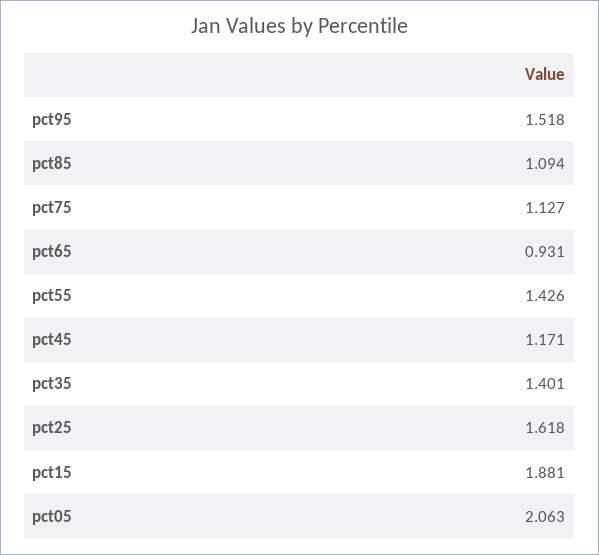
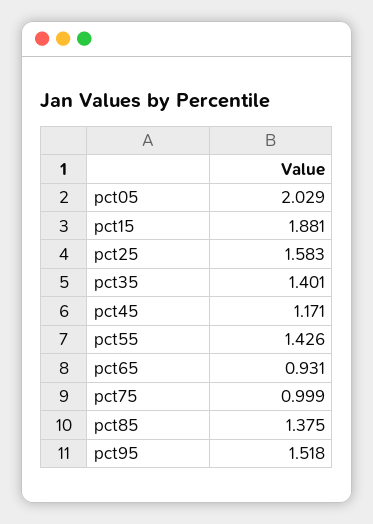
  {
    "pct95": 1.518,
-   "pct85": 1.094,
+   "pct85": 1.375,
-   "pct75": 1.127,
+   "pct75": 0.999,
    "pct65": 0.931,
    "pct55": 1.426,
    "pct45": 1.171,
    "pct35": 1.401,
-   "pct25": 1.618,
+   "pct25": 1.583,
    "pct15": 1.881,
-   "pct05": 2.063
+   "pct05": 2.029
  }

